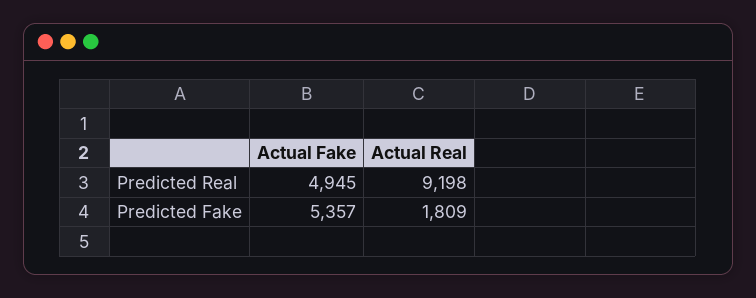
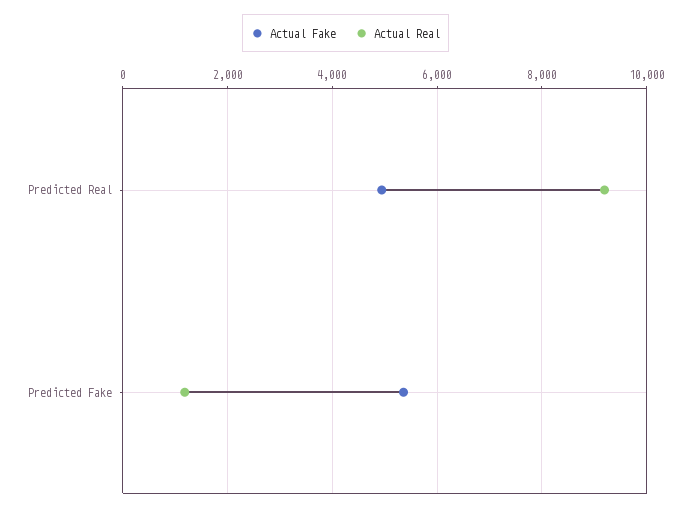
  {
    "Actual Fake": {
      "Predicted Real": 4945,
      "Predicted Fake": 5357
    },
    "Actual Real": {
      "Predicted Real": 9198,
-     "Predicted Fake": 1809
+     "Predicted Fake": 1200
    }
  }

